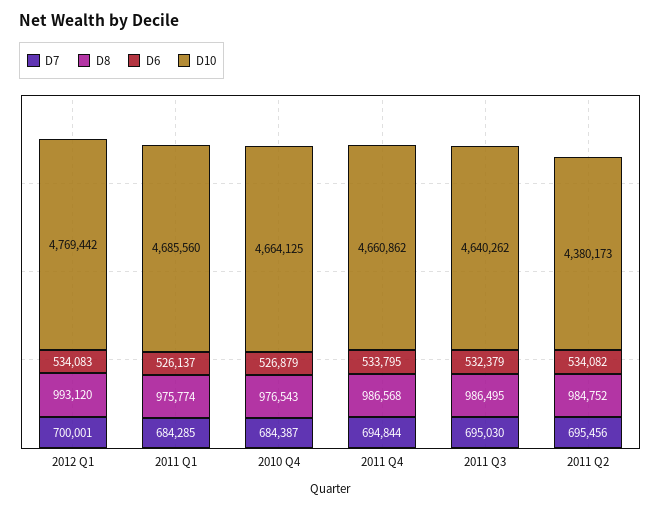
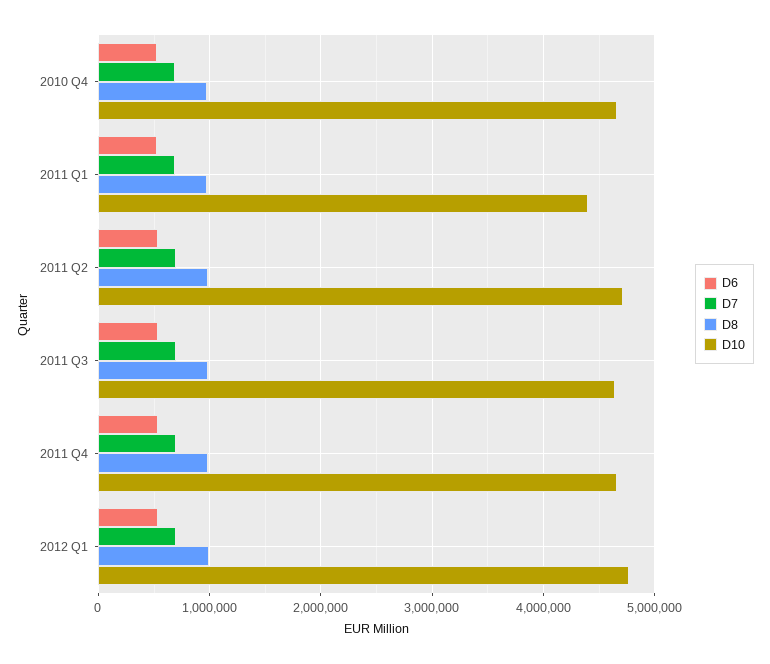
  {
    "D7": {
      "2012 Q1": 700001,
      "2011 Q1": 684285,
      "2010 Q4": 684387,
      "2011 Q4": 694844,
      "2011 Q3": 695030,
      "2011 Q2": 695456
    },
    "D8": {
      "2012 Q1": 993120,
      "2011 Q1": 975774,
      "2010 Q4": 976543,
      "2011 Q4": 986568,
      "2011 Q3": 986495,
      "2011 Q2": 984752
    },
    "D6": {
      "2012 Q1": 534083,
      "2011 Q1": 526137,
      "2010 Q4": 526879,
      "2011 Q4": 533795,
      "2011 Q3": 532379,
      "2011 Q2": 534082
    },
    "D10": {
      "2012 Q1": 4769442,
-     "2011 Q1": 4685560,
+     "2011 Q1": 4400000,
      "2010 Q4": 4664125,
      "2011 Q4": 4660862,
      "2011 Q3": 4640262,
-     "2011 Q2": 4380173
+     "2011 Q2": 4700000
    }
  }

